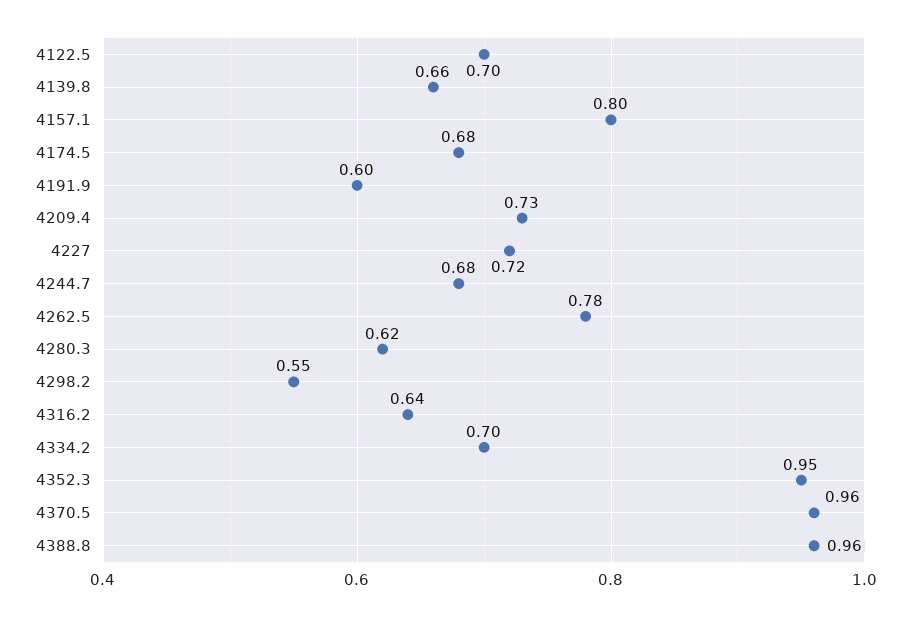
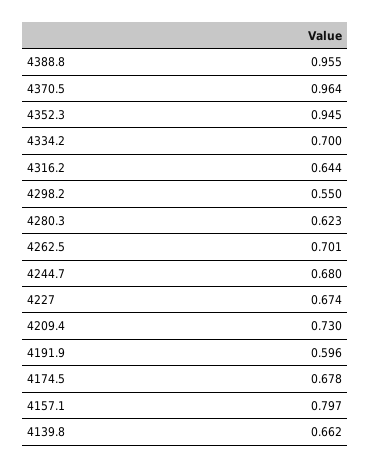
  {
-   "4122.5": 0.7,
    "4139.8": 0.662,
    "4157.1": 0.797,
    "4174.5": 0.678,
    "4191.9": 0.596,
    "4209.4": 0.73,
-   "4227": 0.72,
+   "4227": 0.674,
    "4244.7": 0.68,
-   "4262.5": 0.78,
+   "4262.5": 0.701,
    "4280.3": 0.623,
    "4298.2": 0.55,
    "4316.2": 0.644,
    "4334.2": 0.7,
    "4352.3": 0.945,
    "4370.5": 0.964,
    "4388.8": 0.955
  }

